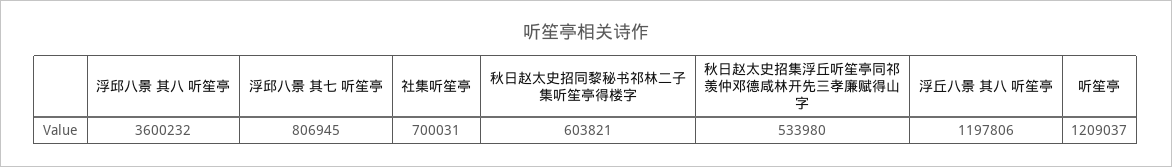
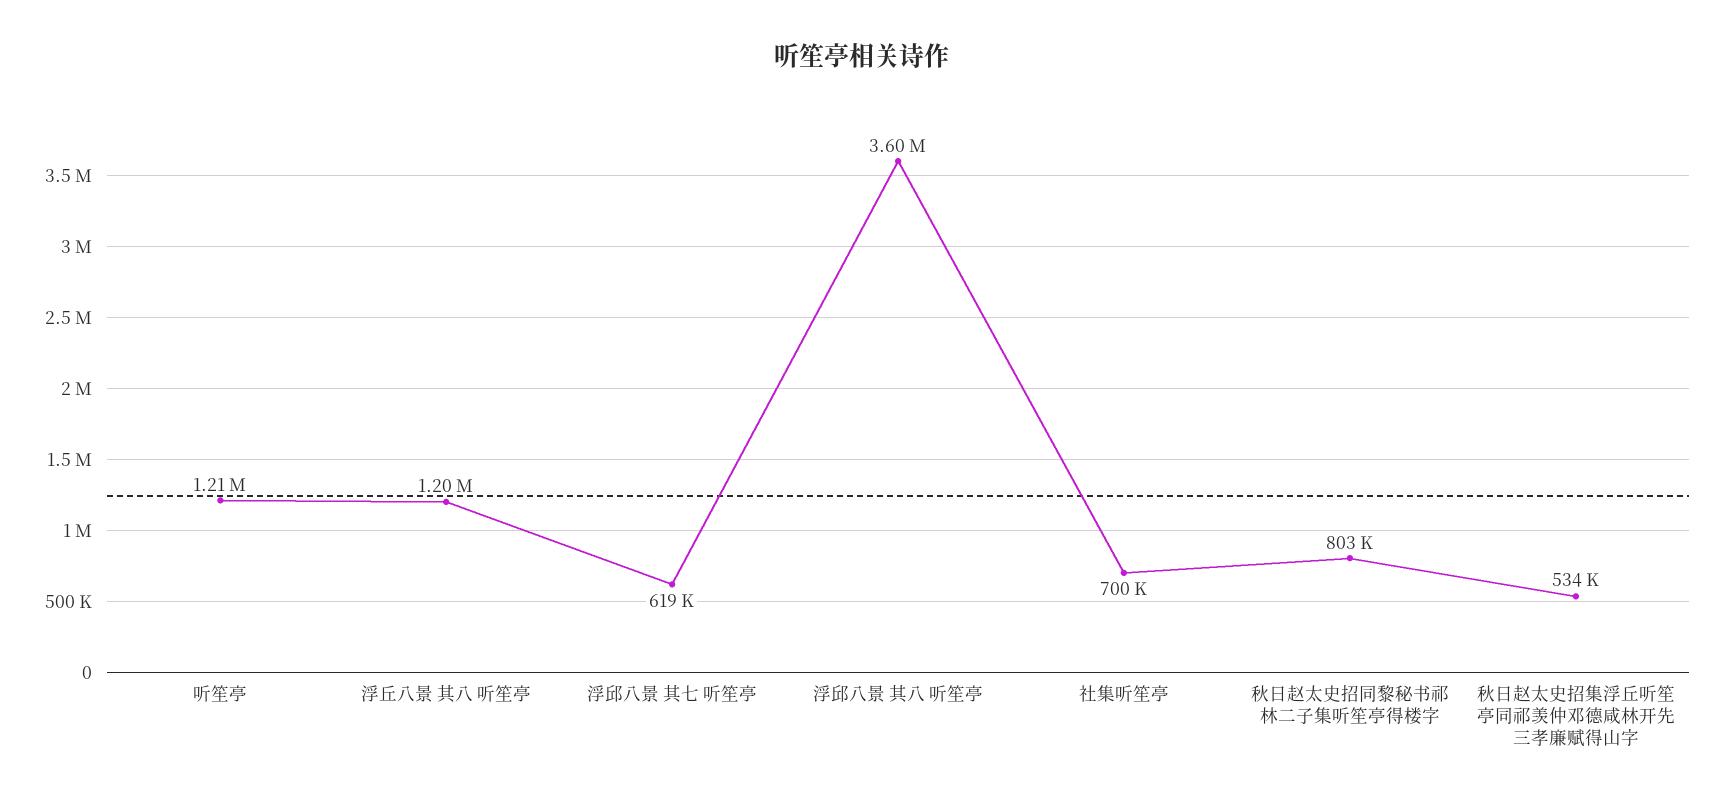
  {
    "浮邱八景 其八 听笙亭": 3600232,
-   "浮邱八景 其七 听笙亭": 806945,
+   "浮邱八景 其七 听笙亭": 619000,
    "社集听笙亭": 700031,
-   "秋日赵太史招同黎秘书祁林二子集听笙亭得楼字": 603821,
+   "秋日赵太史招同黎秘书祁林二子集听笙亭得楼字": 803000,
    "秋日赵太史招集浮丘听笙亭同祁羡仲邓德咸林开先三孝廉赋得山字": 533980,
    "浮丘八景 其八 听笙亭": 1197806,
    "听笙亭": 1209037
  }

